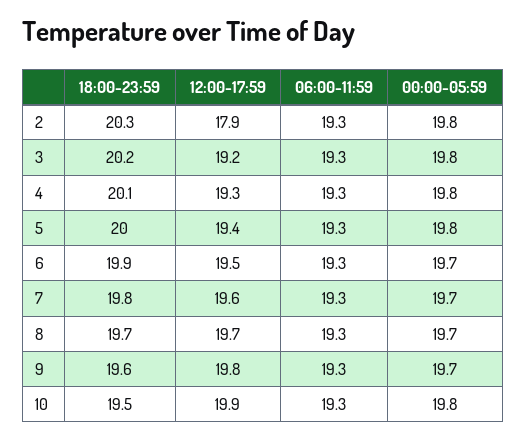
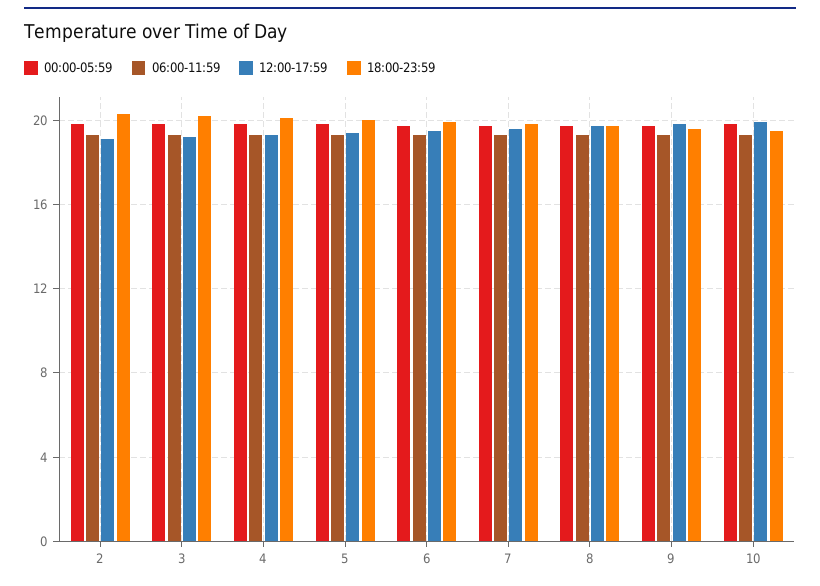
  {
    "18:00-23:59": {
      "2": 20.3,
      "3": 20.2,
      "4": 20.1,
      "5": 20,
      "6": 19.9,
      "7": 19.8,
      "8": 19.7,
      "9": 19.6,
      "10": 19.5
    },
    "12:00-17:59": {
-     "2": 17.9,
+     "2": 19,
      "3": 19.2,
      "4": 19.3,
      "5": 19.4,
      "6": 19.5,
      "7": 19.6,
      "8": 19.7,
      "9": 19.8,
      "10": 19.9
    },
    "06:00-11:59": {
      "2": 19.3,
      "3": 19.3,
      "4": 19.3,
      "5": 19.3,
      "6": 19.3,
      "7": 19.3,
      "8": 19.3,
      "9": 19.3,
      "10": 19.3
    },
    "00:00-05:59": {
      "2": 19.8,
      "3": 19.8,
      "4": 19.8,
      "5": 19.8,
      "6": 19.7,
      "7": 19.7,
      "8": 19.7,
      "9": 19.7,
      "10": 19.8
    }
  }

